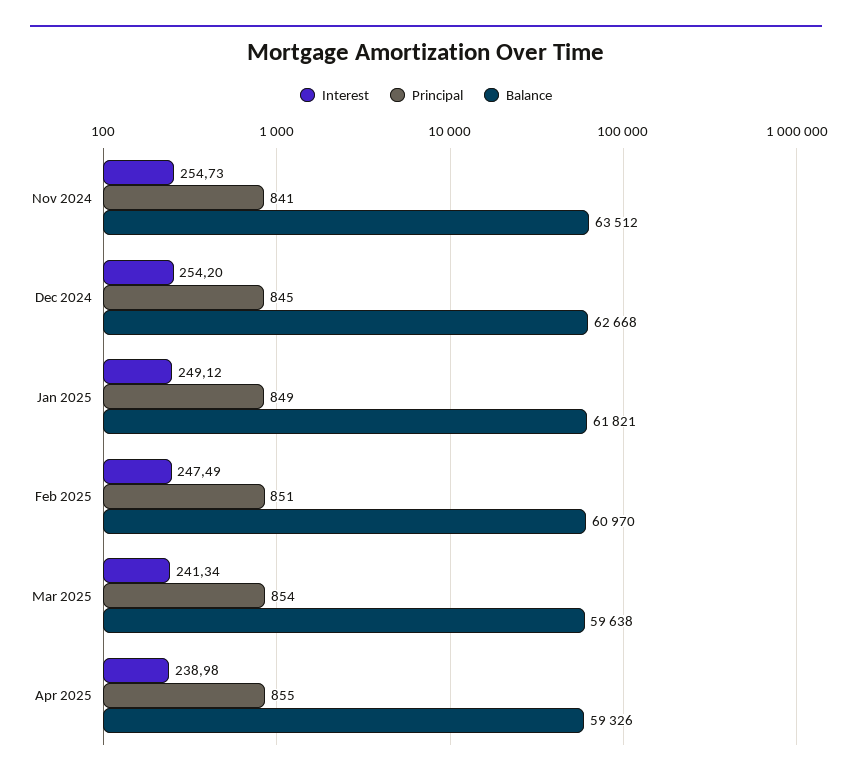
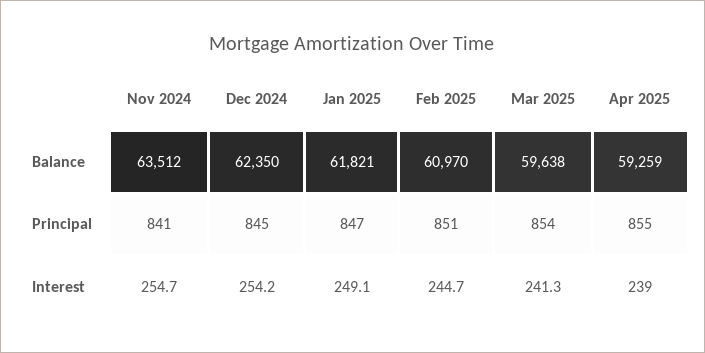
  {
    "Interest": {
      "Nov 2024": 254.73,
      "Dec 2024": 254.2,
      "Jan 2025": 249.12,
-     "Feb 2025": 247.49,
+     "Feb 2025": 244.7,
      "Mar 2025": 241.34,
      "Apr 2025": 238.98
    },
    "Principal": {
      "Nov 2024": 841,
      "Dec 2024": 845,
-     "Jan 2025": 849,
+     "Jan 2025": 847,
      "Feb 2025": 851,
      "Mar 2025": 854,
      "Apr 2025": 855
    },
    "Balance": {
      "Nov 2024": 63512,
-     "Dec 2024": 62668,
+     "Dec 2024": 62350,
      "Jan 2025": 61821,
      "Feb 2025": 60970,
      "Mar 2025": 59638,
-     "Apr 2025": 59326
+     "Apr 2025": 59259
    }
  }

